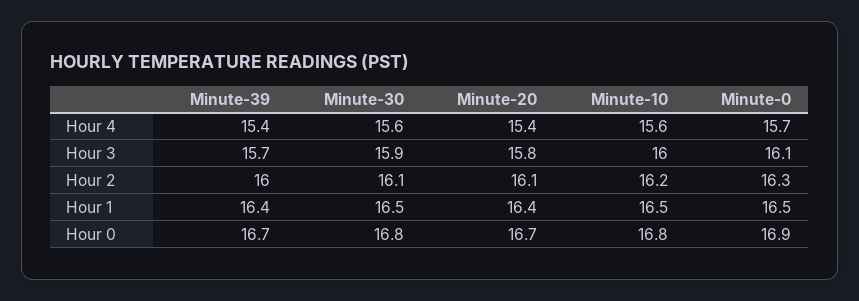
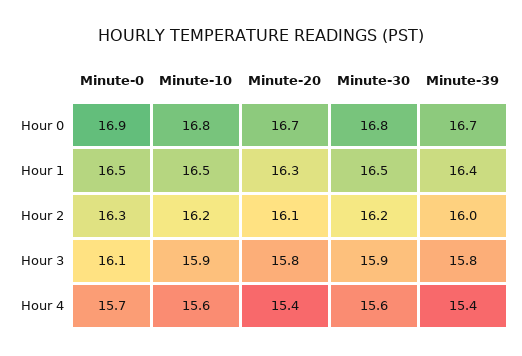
  {
    "Minute-39": {
      "Hour 4": 15.4,
-     "Hour 3": 15.7,
+     "Hour 3": 15.8,
      "Hour 2": 16,
      "Hour 1": 16.4,
      "Hour 0": 16.7
    },
    "Minute-30": {
      "Hour 4": 15.6,
      "Hour 3": 15.9,
-     "Hour 2": 16.1,
+     "Hour 2": 16.2,
      "Hour 1": 16.5,
      "Hour 0": 16.8
    },
    "Minute-20": {
      "Hour 4": 15.4,
      "Hour 3": 15.8,
      "Hour 2": 16.1,
-     "Hour 1": 16.4,
+     "Hour 1": 16.3,
      "Hour 0": 16.7
    },
    "Minute-10": {
      "Hour 4": 15.6,
-     "Hour 3": 16,
+     "Hour 3": 15.9,
      "Hour 2": 16.2,
      "Hour 1": 16.5,
      "Hour 0": 16.8
    },
    "Minute-0": {
      "Hour 4": 15.7,
      "Hour 3": 16.1,
      "Hour 2": 16.3,
      "Hour 1": 16.5,
      "Hour 0": 16.9
    }
  }

